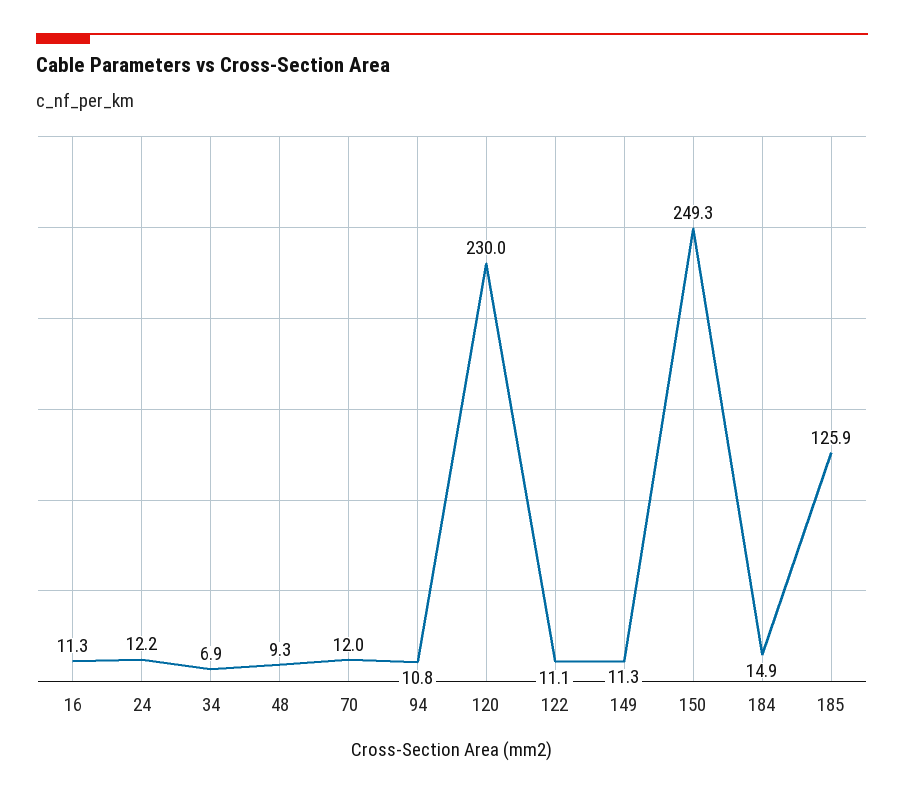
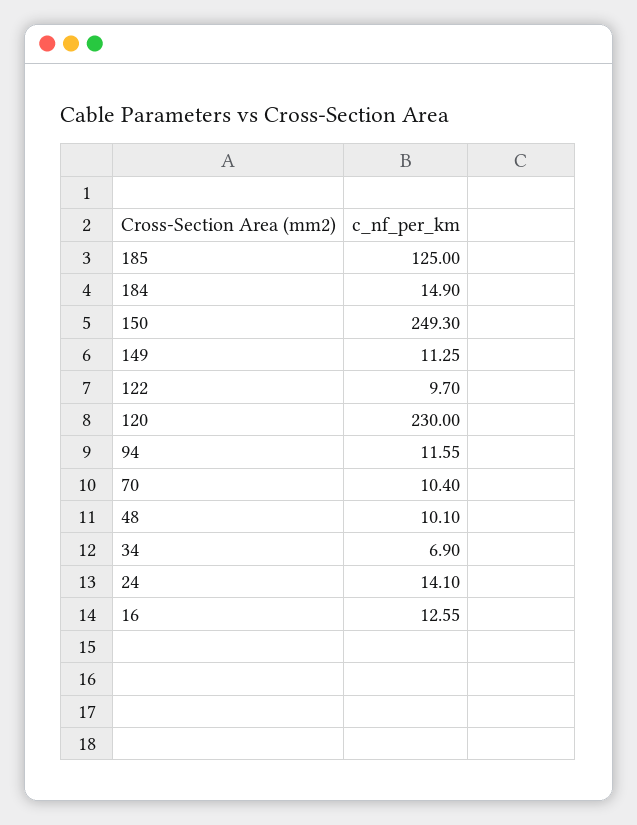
  {
-   "16": 11.3,
+   "16": 12.55,
-   "24": 12.2,
+   "24": 14.1,
    "34": 6.9,
-   "48": 9.3,
+   "48": 10.1,
-   "70": 12,
+   "70": 10.4,
-   "94": 10.8,
+   "94": 11.55,
    "120": 230,
-   "122": 11.1,
+   "122": 9.7,
    "149": 11.25,
    "150": 249.3,
    "184": 14.9,
-   "185": 125.9
+   "185": 125
  }

